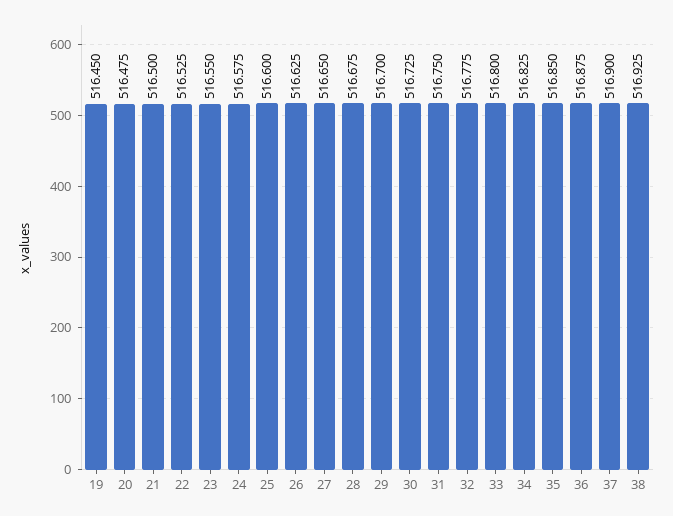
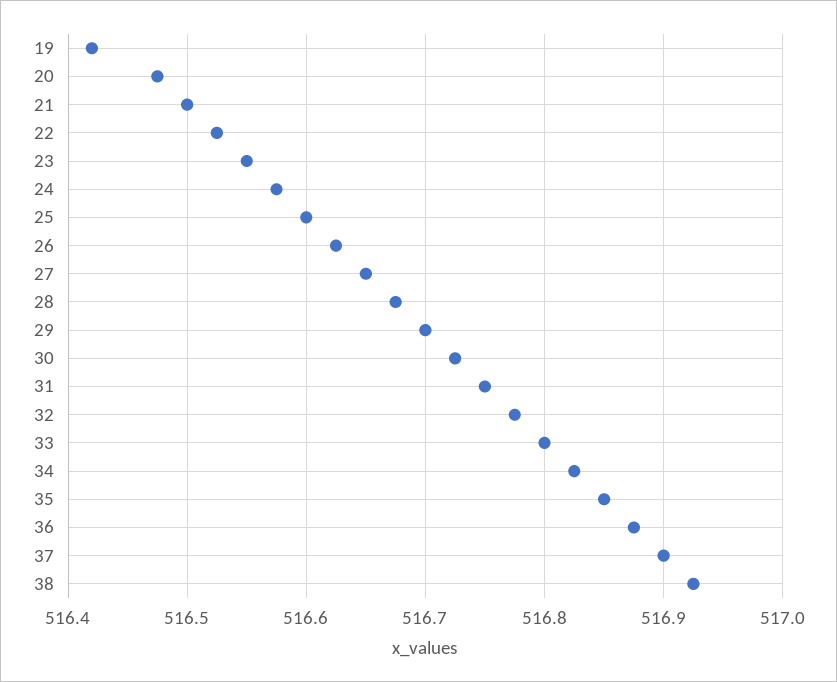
  {
-   "19": 516.45,
+   "19": 516.42,
    "20": 516.475,
    "21": 516.5,
    "22": 516.525,
    "23": 516.55,
    "24": 516.575,
    "25": 516.6,
    "26": 516.625,
    "27": 516.65,
    "28": 516.675,
    "29": 516.7,
    "30": 516.725,
    "31": 516.75,
    "32": 516.775,
    "33": 516.8,
    "34": 516.825,
    "35": 516.85,
    "36": 516.875,
    "37": 516.9,
    "38": 516.925
  }

